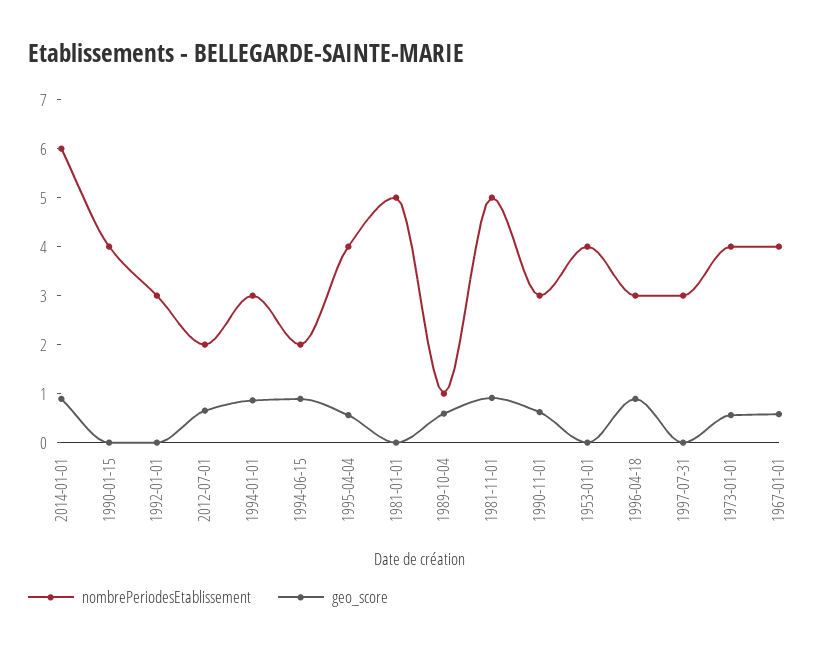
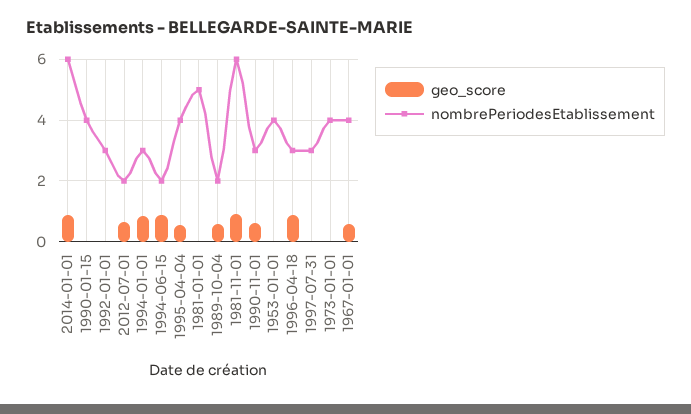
  {
    "nombrePeriodesEtablissement": {
      "2014-01-01": 6,
      "1990-01-15": 4,
      "1992-01-01": 3,
      "2012-07-01": 2,
      "1994-01-01": 3,
      "1994-06-15": 2,
      "1995-04-04": 4,
      "1981-01-01": 5,
-     "1989-10-04": 1,
+     "1989-10-04": 2,
-     "1981-11-01": 5,
+     "1981-11-01": 6,
      "1990-11-01": 3,
      "1953-01-01": 4,
      "1996-04-18": 3,
      "1997-07-31": 3,
      "1973-01-01": 4,
      "1967-01-01": 4
    },
    "geo_score": {
      "2014-01-01": 0.8,
      "1990-01-15": 0,
      "1992-01-01": 0,
      "2012-07-01": 0.6,
      "1994-01-01": 0.8,
      "1994-06-15": 0.8,
      "1995-04-04": 0.6,
      "1981-01-01": 0,
      "1989-10-04": 0.6,
      "1981-11-01": 1,
      "1990-11-01": 0.6,
      "1953-01-01": 0,
      "1996-04-18": 0.8,
      "1997-07-31": 0,
-     "1973-01-01": 0.6,
+     "1973-01-01": 0,
      "1967-01-01": 0.6
    }
  }

